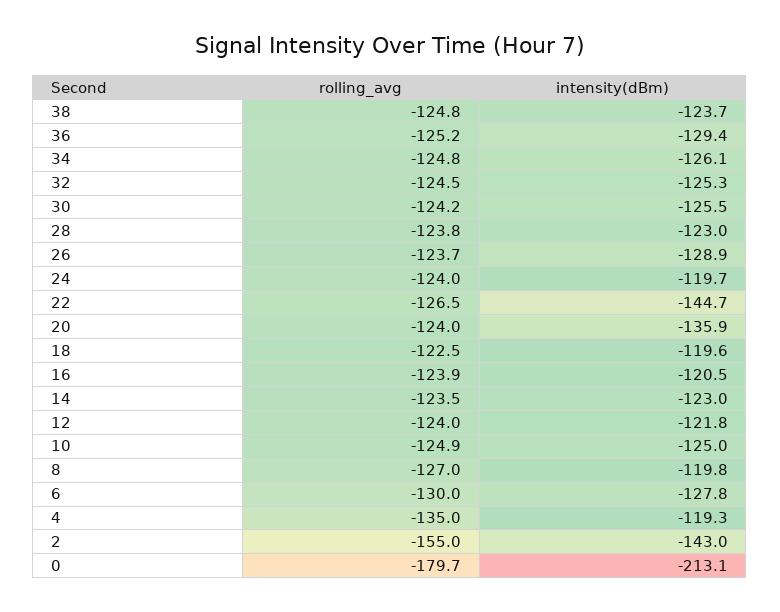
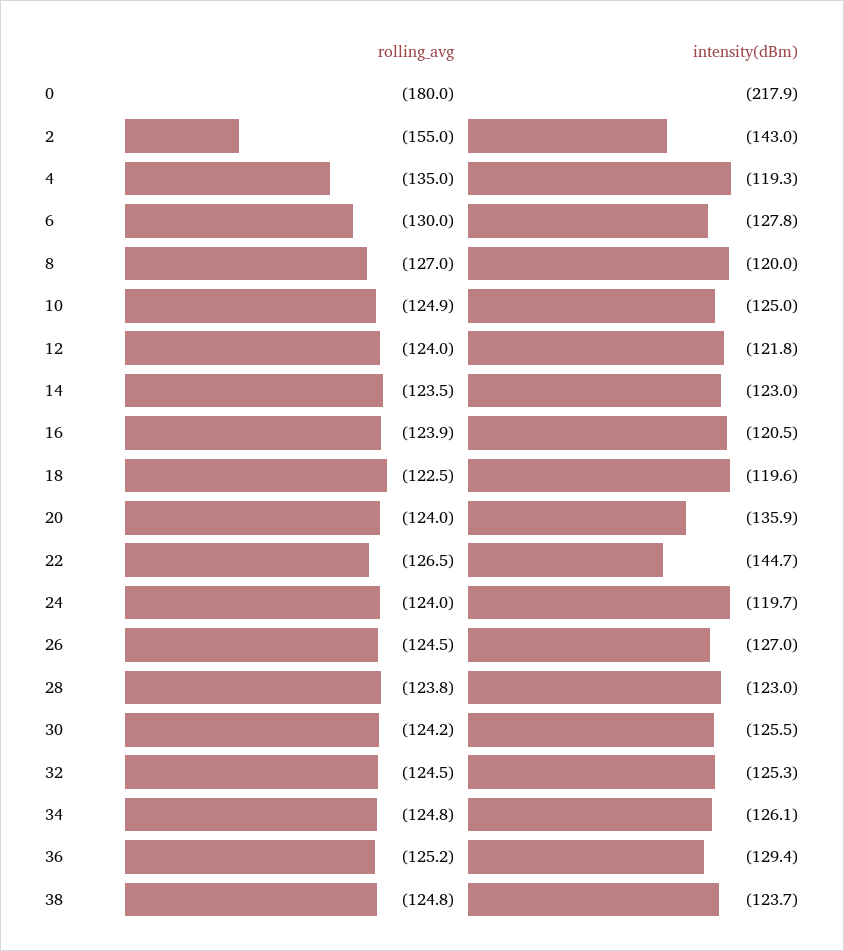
  {
    "rolling_avg": {
      "38": -124.8,
      "36": -125.2,
      "34": -124.8,
      "32": -124.5,
      "30": -124.2,
      "28": -123.8,
-     "26": -123.7,
+     "26": -124.5,
      "24": -124,
      "22": -126.5,
      "20": -124,
      "18": -122.5,
      "16": -123.9,
      "14": -123.5,
      "12": -124,
      "10": -124.9,
      "8": -127,
      "6": -130,
      "4": -135,
      "2": -155,
-     "0": -179.7
+     "0": -180
    },
    "intensity(dBm)": {
      "38": -123.7,
      "36": -129.4,
      "34": -126.1,
      "32": -125.3,
      "30": -125.5,
      "28": -123,
-     "26": -128.9,
+     "26": -127,
      "24": -119.7,
      "22": -144.7,
      "20": -135.9,
      "18": -119.6,
      "16": -120.5,
      "14": -123,
      "12": -121.8,
      "10": -125,
-     "8": -119.8,
+     "8": -120,
      "6": -127.8,
      "4": -119.3,
      "2": -143,
-     "0": -213.1
+     "0": -217.9
    }
  }

